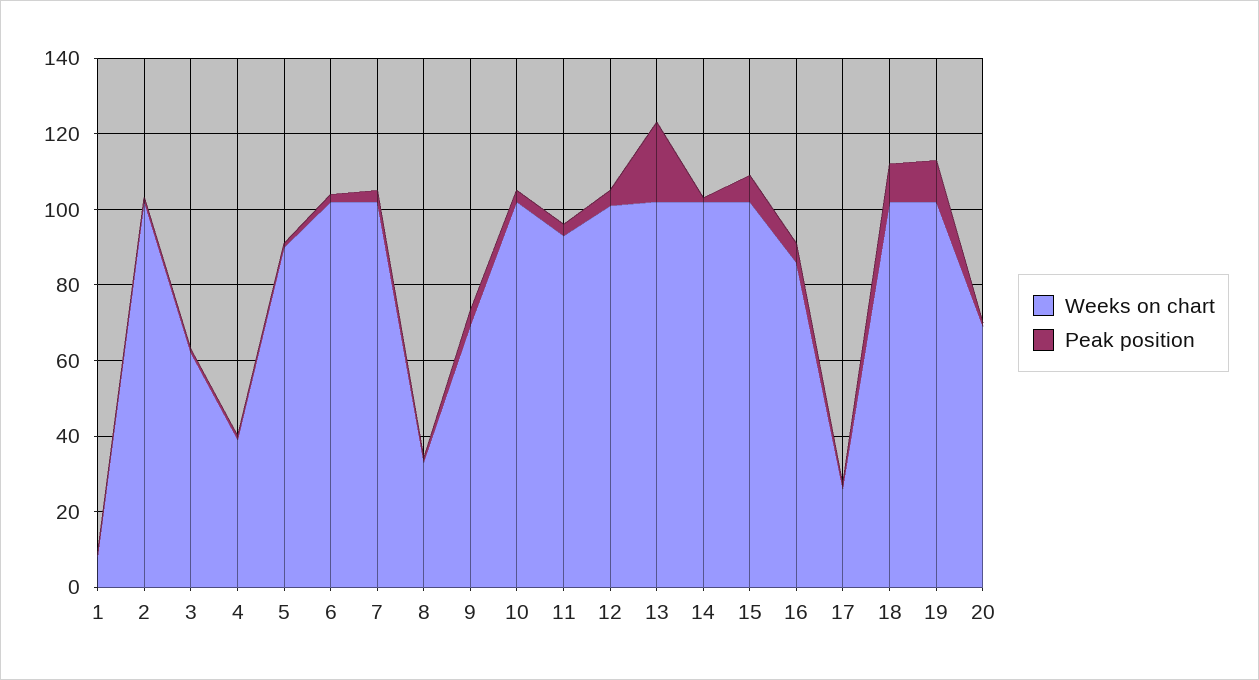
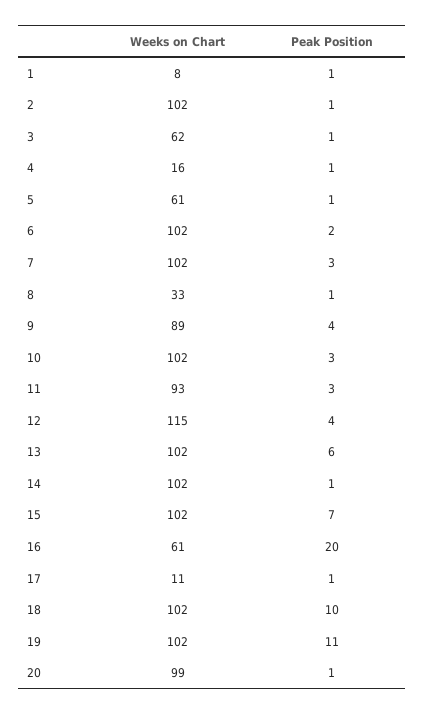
  {
    "Weeks on chart": {
      "1": 8,
      "2": 102,
      "3": 62,
-     "4": 40,
+     "4": 16,
-     "5": 90,
+     "5": 61,
      "6": 102,
      "7": 102,
      "8": 33,
-     "9": 70,
+     "9": 89,
      "10": 102,
      "11": 93,
-     "12": 100,
+     "12": 115,
      "13": 102,
      "14": 102,
      "15": 102,
-     "16": 85,
+     "16": 61,
-     "17": 25,
+     "17": 11,
      "18": 102,
      "19": 102,
-     "20": 70
+     "20": 99
    },
    "Peak position": {
      "1": 1,
      "2": 1,
      "3": 1,
      "4": 1,
      "5": 1,
      "6": 2,
      "7": 3,
      "8": 1,
      "9": 4,
      "10": 3,
      "11": 3,
      "12": 4,
-     "13": 20,
+     "13": 6,
      "14": 1,
      "15": 7,
-     "16": 5,
+     "16": 20,
      "17": 1,
      "18": 10,
      "19": 11,
      "20": 1
    }
  }

